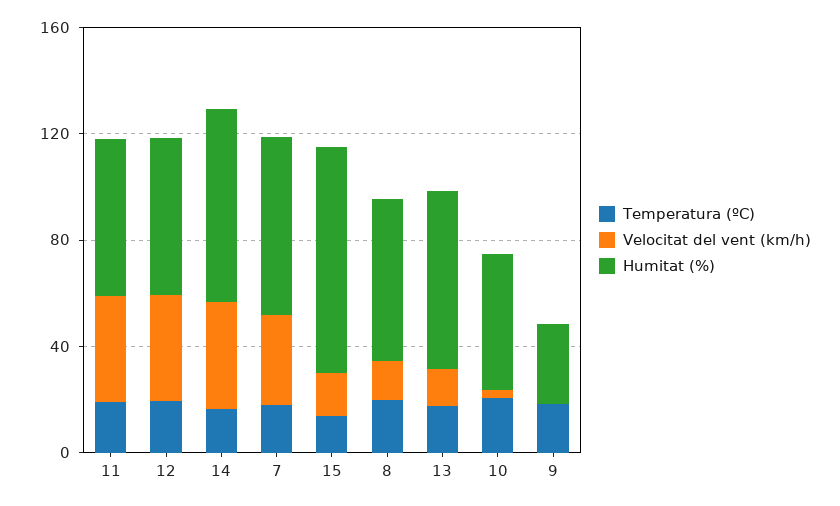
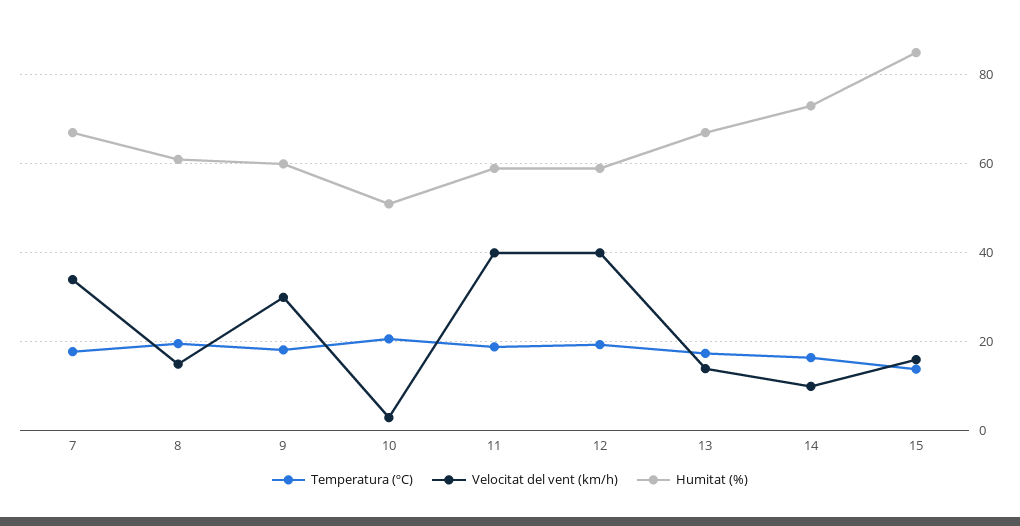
  {
    "Temperatura (ºC)": {
      "11": 18,
      "12": 20,
      "14": 16,
      "7": 18,
      "15": 14,
      "8": 20,
      "13": 18,
      "10": 20,
      "9": 18
    },
    "Velocitat del vent (km/h)": {
      "11": 40,
      "12": 40,
-     "14": 40,
+     "14": 10,
      "7": 34,
      "15": 16,
      "8": 16,
      "13": 14,
      "10": 4,
-     "9": 0
+     "9": 30
    },
    "Humitat (%)": {
      "11": 60,
      "12": 60,
      "14": 74,
      "7": 68,
      "15": 86,
      "8": 62,
      "13": 68,
      "10": 52,
-     "9": 30
+     "9": 60
    }
  }

